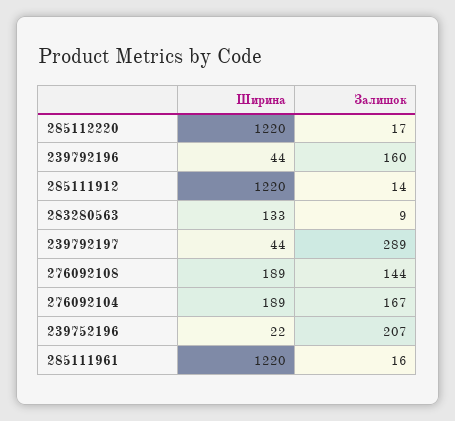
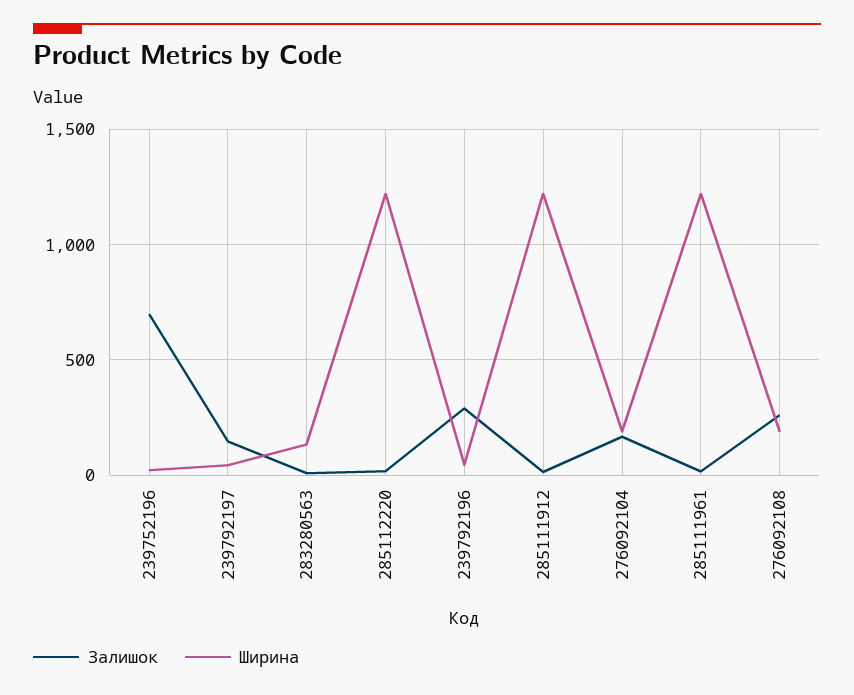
  {
    "Ширина": {
      "285112220": 1220,
      "239792196": 44,
      "285111912": 1220,
      "283280563": 133,
      "239792197": 44,
      "276092108": 189,
      "276092104": 189,
      "239752196": 22,
      "285111961": 1220
    },
    "Залишок": {
      "285112220": 17,
-     "239792196": 160,
+     "239792196": 300,
      "285111912": 14,
      "283280563": 9,
-     "239792197": 289,
+     "239792197": 150,
-     "276092108": 144,
+     "276092108": 250,
      "276092104": 167,
-     "239752196": 207,
+     "239752196": 700,
      "285111961": 16
    }
  }

